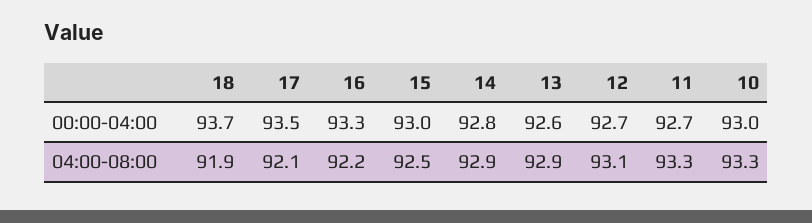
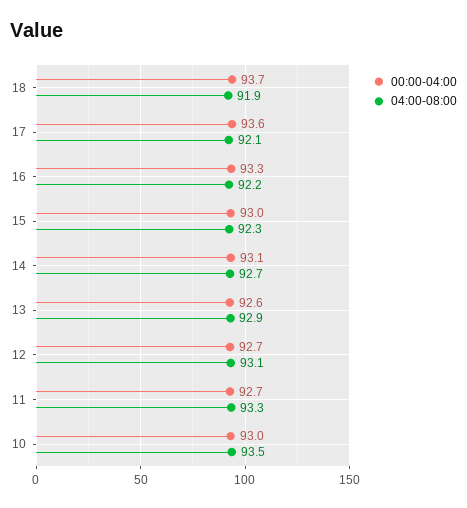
  {
    "00:00-04:00": {
      "18": 93.7,
-     "17": 93.5,
+     "17": 93.6,
      "16": 93.3,
      "15": 93,
-     "14": 92.8,
+     "14": 93.1,
      "13": 92.6,
      "12": 92.7,
      "11": 92.7,
      "10": 93
    },
    "04:00-08:00": {
      "18": 91.9,
      "17": 92.1,
      "16": 92.2,
-     "15": 92.5,
+     "15": 92.3,
-     "14": 92.9,
+     "14": 92.7,
      "13": 92.9,
      "12": 93.1,
      "11": 93.3,
-     "10": 93.3
+     "10": 93.5
    }
  }

